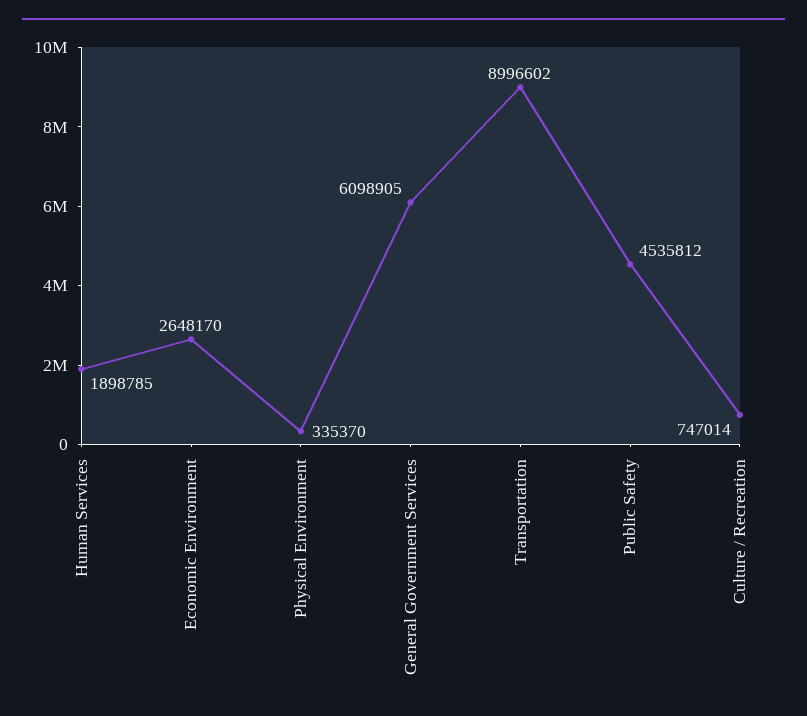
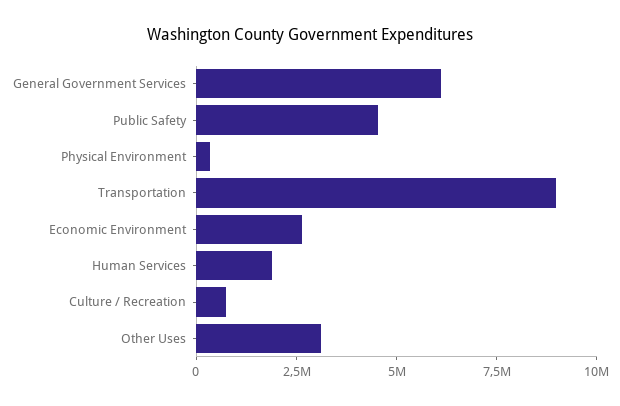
  {
    "Human Services": 1898785,
    "Economic Environment": 2648170,
    "Physical Environment": 335370,
    "General Government Services": 6098905,
    "Transportation": 8996602,
    "Public Safety": 4535812,
-   "Culture / Recreation": 747014
+   "Culture / Recreation": 747014,
+   "Other Uses": 3000000
  }

